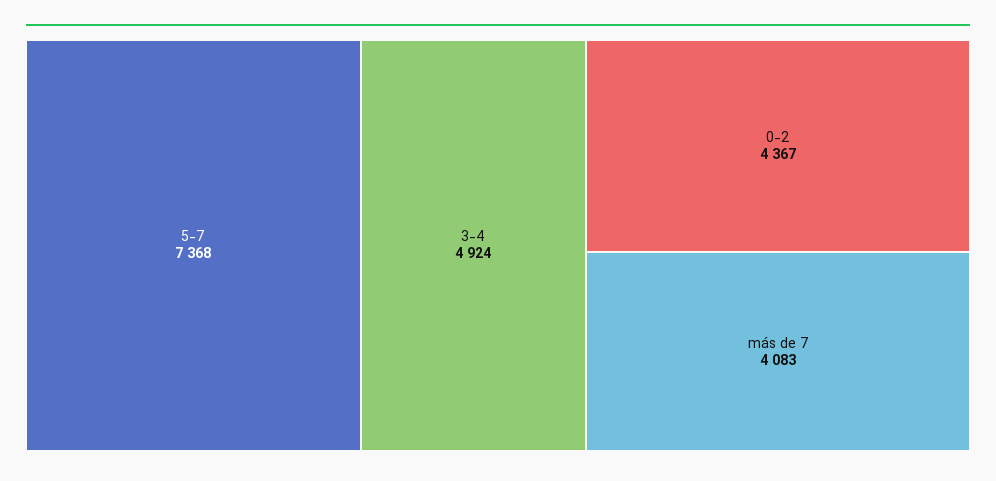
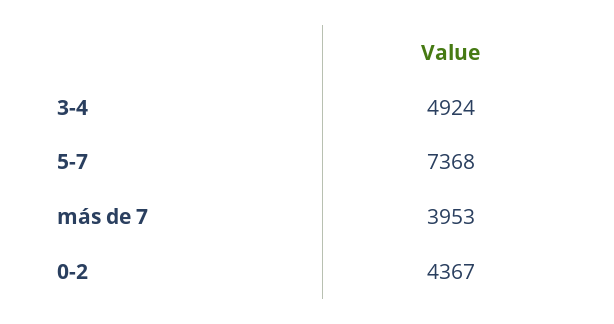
  {
    "5-7": 7368,
    "3-4": 4924,
    "0-2": 4367,
-   "más de 7": 4083
+   "más de 7": 3953
  }

